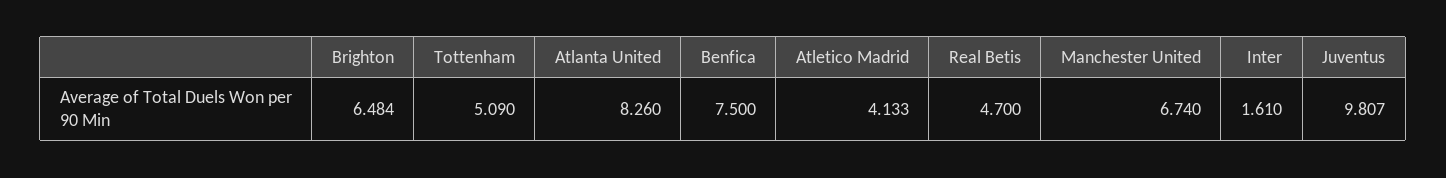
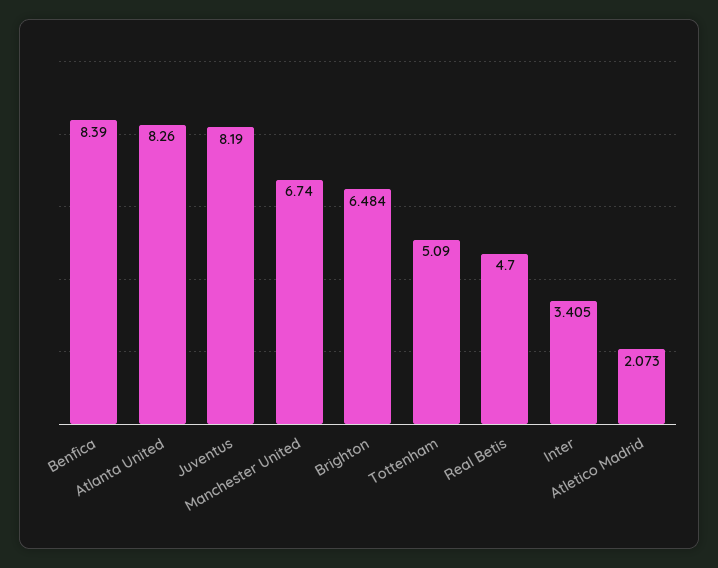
  {
    "Brighton": 6.484,
    "Tottenham": 5.09,
    "Atlanta United": 8.26,
-   "Benfica": 7.5,
+   "Benfica": 8.39,
-   "Atletico Madrid": 4.133,
+   "Atletico Madrid": 2.073,
    "Real Betis": 4.7,
    "Manchester United": 6.74,
-   "Inter": 1.61,
+   "Inter": 3.405,
-   "Juventus": 9.807
+   "Juventus": 8.19
  }

